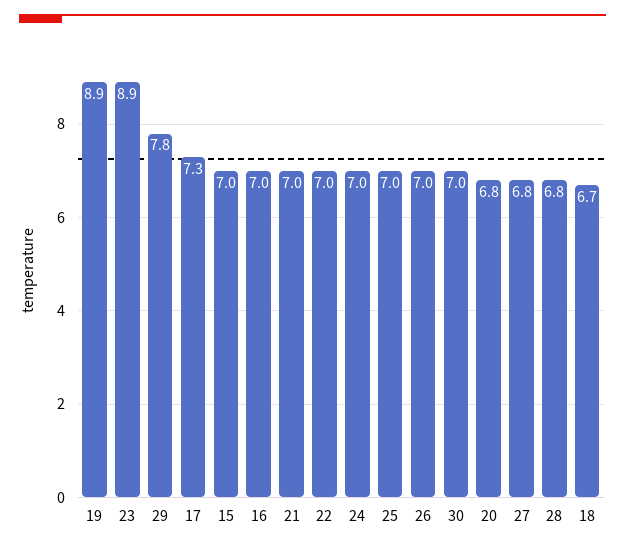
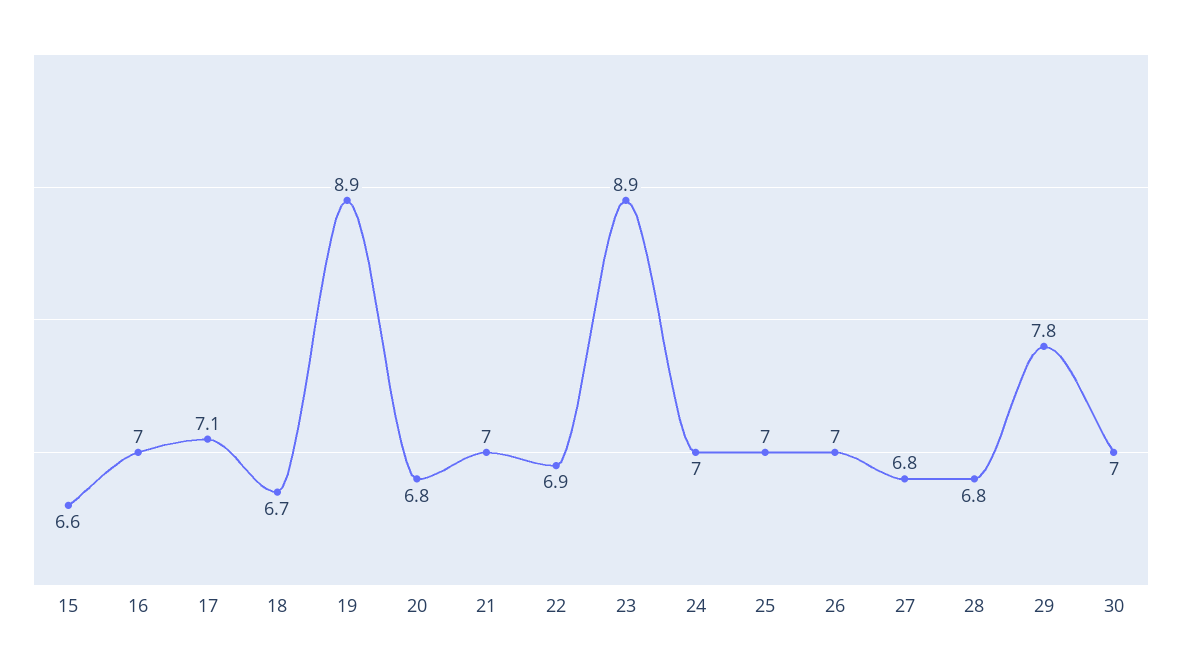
  {
    "19": 8.9,
    "23": 8.9,
    "29": 7.8,
-   "17": 7.3,
+   "17": 7.1,
-   "15": 7,
+   "15": 6.6,
    "16": 7,
    "21": 7,
-   "22": 7,
+   "22": 6.9,
    "24": 7,
    "25": 7,
    "26": 7,
    "30": 7,
    "20": 6.8,
    "27": 6.8,
    "28": 6.8,
    "18": 6.7
  }

